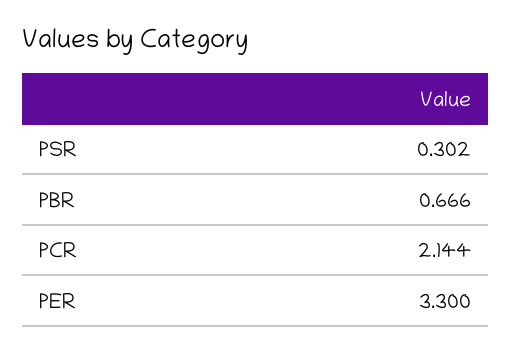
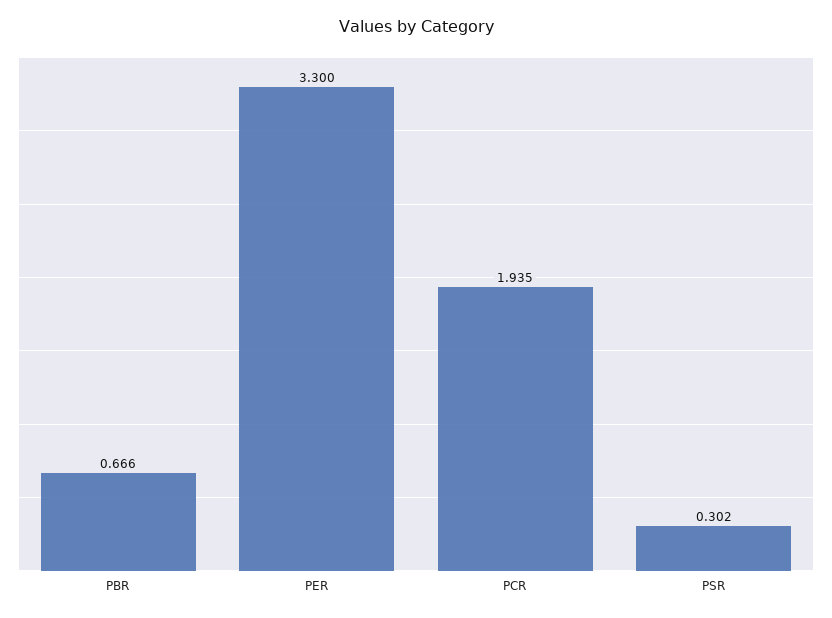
  {
    "PSR": 0.302,
    "PBR": 0.666,
-   "PCR": 2.144,
+   "PCR": 1.935,
    "PER": 3.3
  }

